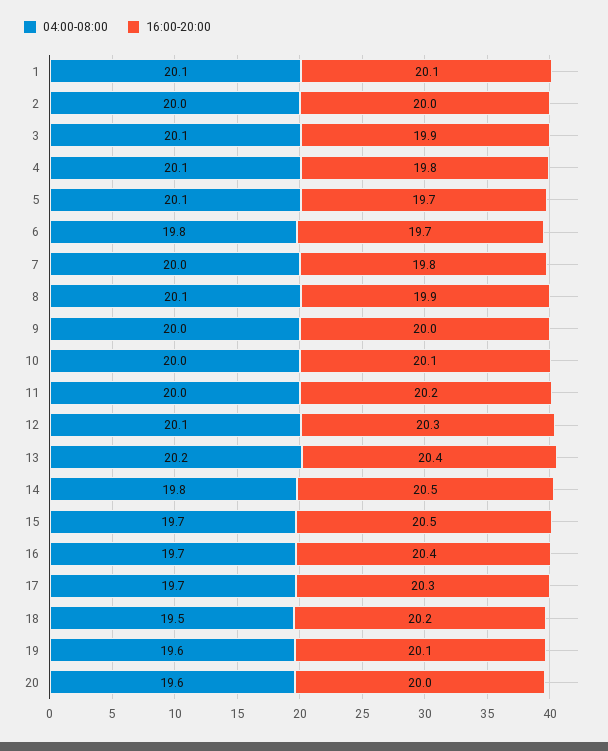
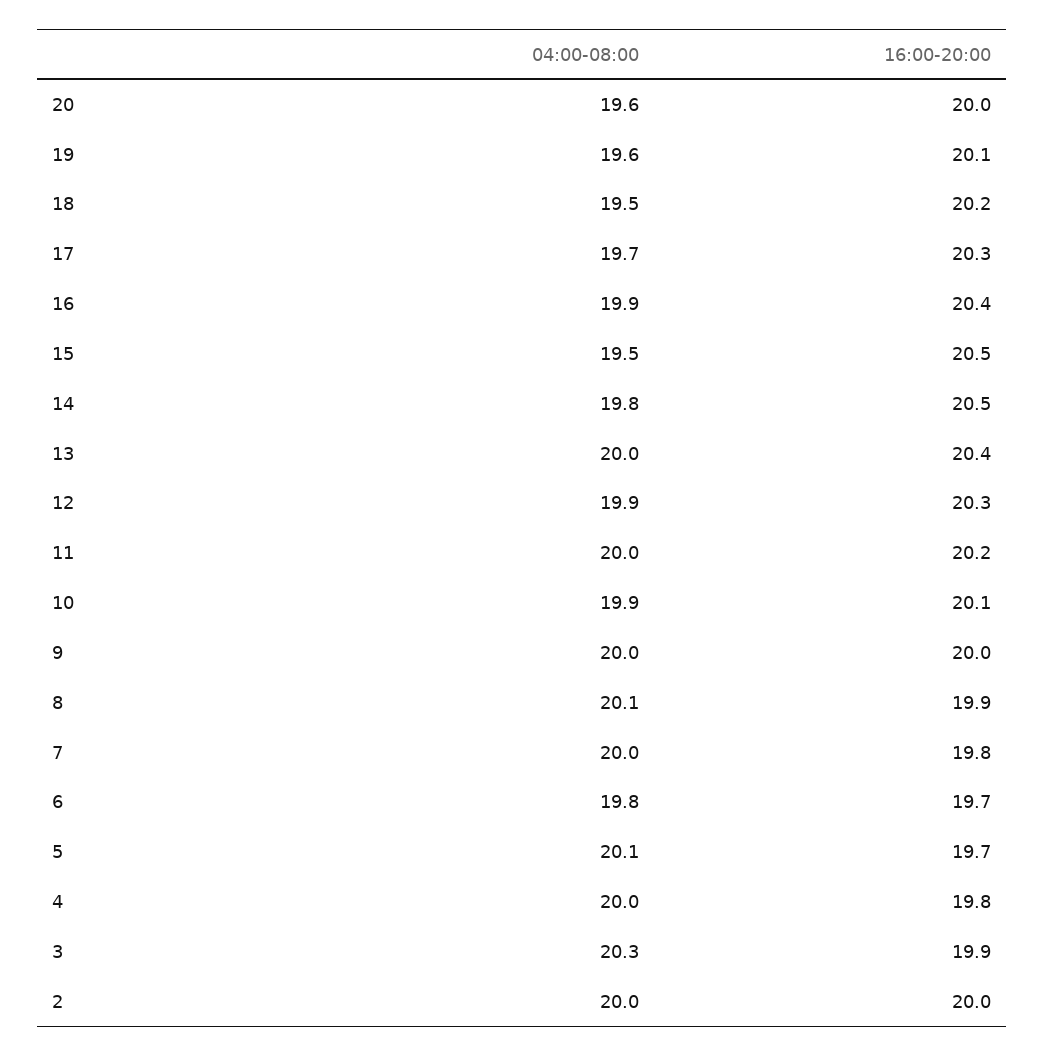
  {
    "04:00-08:00": {
-     "1": 20.1,
      "2": 20,
-     "3": 20.1,
+     "3": 20.3,
-     "4": 20.1,
+     "4": 20,
      "5": 20.1,
      "6": 19.8,
      "7": 20,
      "8": 20.1,
      "9": 20,
-     "10": 20,
+     "10": 19.9,
      "11": 20,
-     "12": 20.1,
+     "12": 19.9,
-     "13": 20.2,
+     "13": 20,
      "14": 19.8,
-     "15": 19.7,
+     "15": 19.5,
-     "16": 19.7,
+     "16": 19.9,
      "17": 19.7,
      "18": 19.5,
      "19": 19.6,
      "20": 19.6
    },
    "16:00-20:00": {
-     "1": 20.1,
      "2": 20,
      "3": 19.9,
      "4": 19.8,
      "5": 19.7,
      "6": 19.7,
      "7": 19.8,
      "8": 19.9,
      "9": 20,
      "10": 20.1,
      "11": 20.2,
      "12": 20.3,
      "13": 20.4,
      "14": 20.5,
      "15": 20.5,
      "16": 20.4,
      "17": 20.3,
      "18": 20.2,
      "19": 20.1,
      "20": 20
    }
  }

